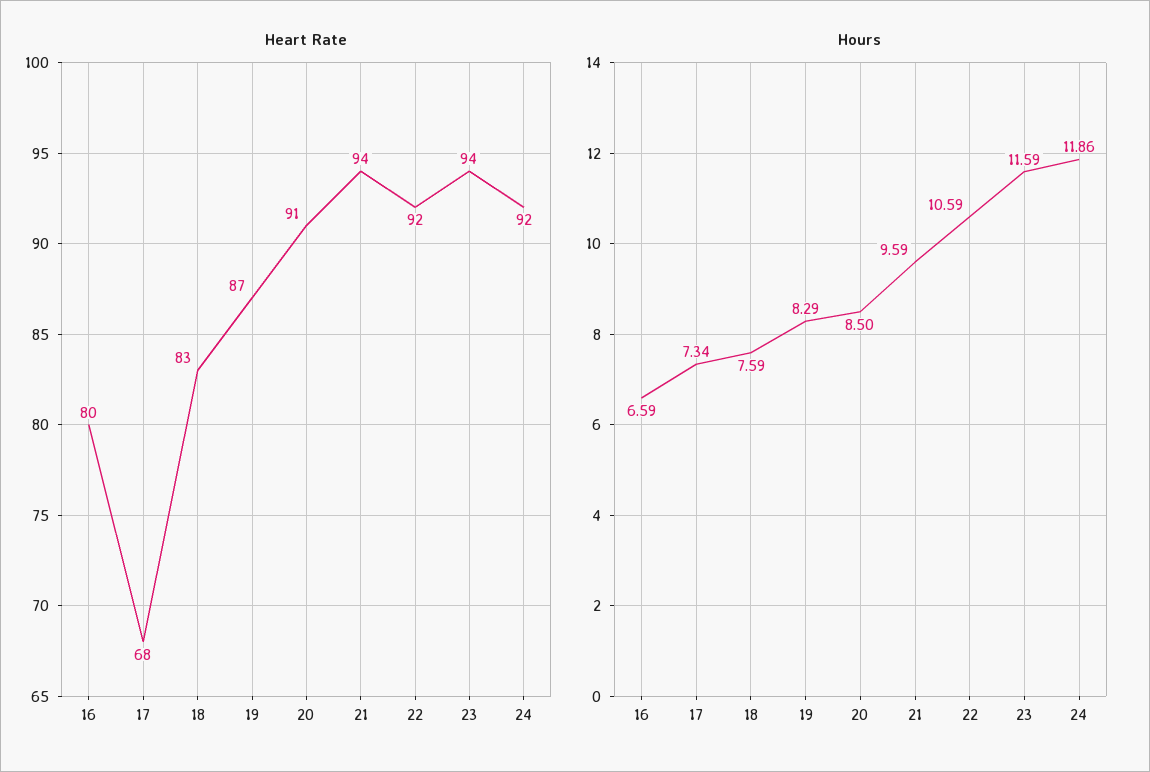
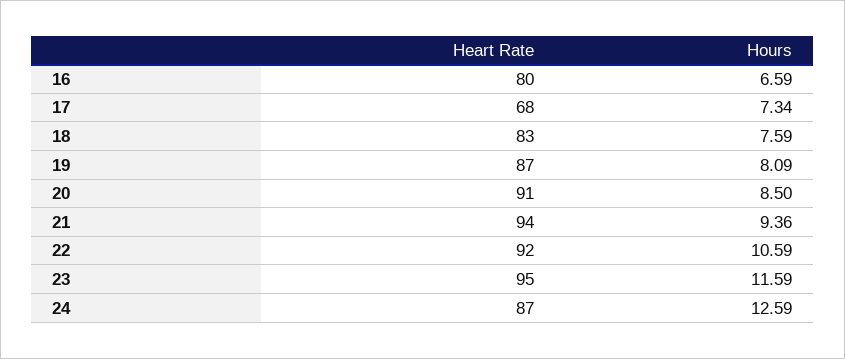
  {
    "Heart Rate": {
      "16": 80,
      "17": 68,
      "18": 83,
      "19": 87,
      "20": 91,
      "21": 94,
      "22": 92,
-     "23": 94,
+     "23": 95,
-     "24": 92
+     "24": 87
    },
    "Hours": {
      "16": 6.59,
      "17": 7.34,
      "18": 7.59,
-     "19": 8.29,
+     "19": 8.09,
      "20": 8.5,
-     "21": 9.59,
+     "21": 9.36,
      "22": 10.59,
      "23": 11.59,
-     "24": 11.86
+     "24": 12.59
    }
  }

